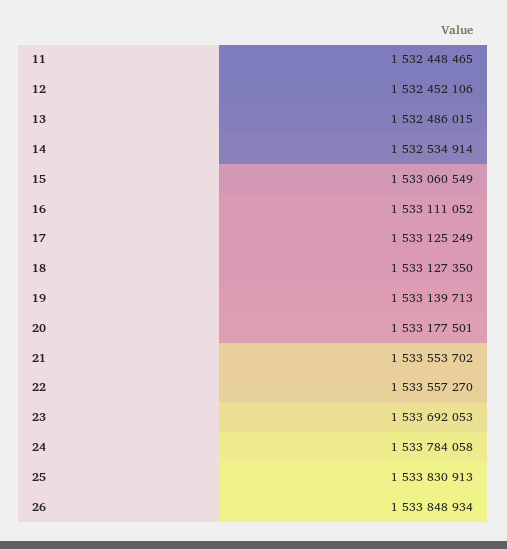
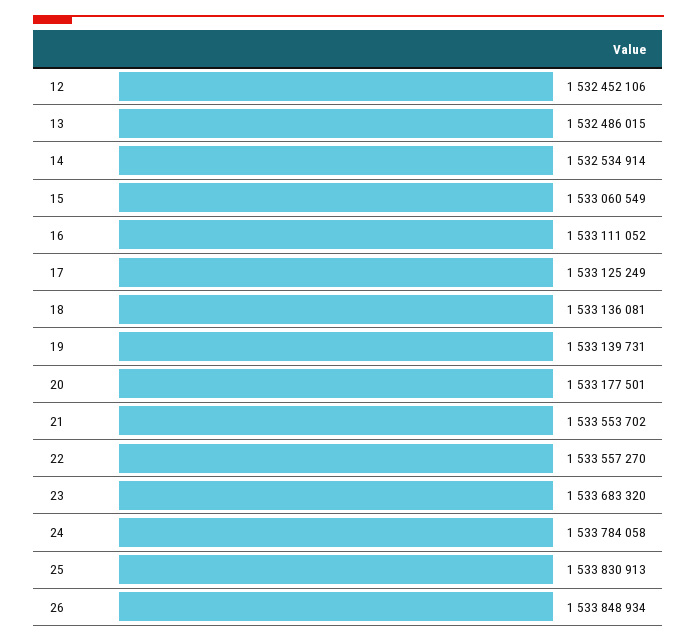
  {
-   "11": 1532448465,
    "12": 1532452106,
    "13": 1532486015,
    "14": 1532534914,
    "15": 1533060549,
    "16": 1533111052,
    "17": 1533125249,
-   "18": 1533127350,
+   "18": 1533136081,
-   "19": 1533139713,
+   "19": 1533139731,
    "20": 1533177501,
    "21": 1533553702,
    "22": 1533557270,
-   "23": 1533692053,
+   "23": 1533683320,
    "24": 1533784058,
    "25": 1533830913,
    "26": 1533848934
  }

